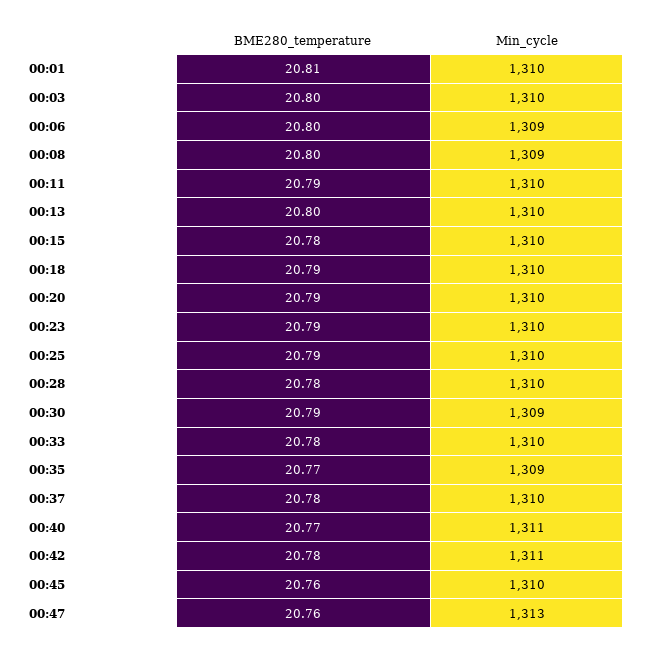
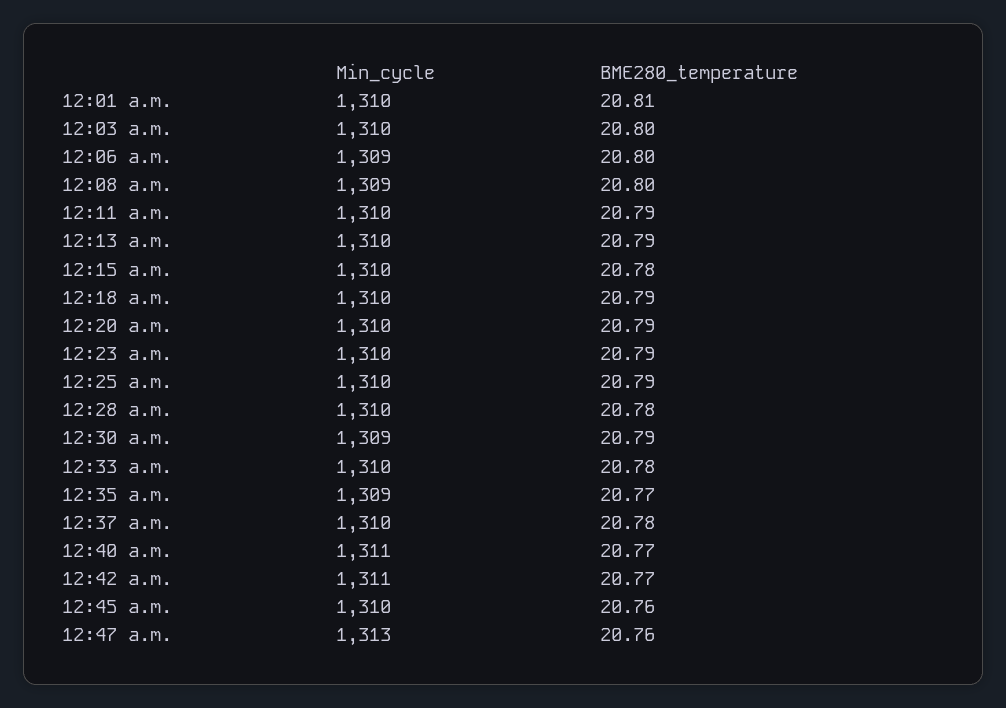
  {
    "BME280_temperature": {
      "00:01": 20.81,
      "00:03": 20.8,
      "00:06": 20.8,
      "00:08": 20.8,
      "00:11": 20.79,
-     "00:13": 20.8,
+     "00:13": 20.79,
      "00:15": 20.78,
      "00:18": 20.79,
      "00:20": 20.79,
      "00:23": 20.79,
      "00:25": 20.79,
      "00:28": 20.78,
      "00:30": 20.79,
      "00:33": 20.78,
      "00:35": 20.77,
      "00:37": 20.78,
      "00:40": 20.77,
-     "00:42": 20.78,
+     "00:42": 20.77,
      "00:45": 20.76,
      "00:47": 20.76
    },
    "Min_cycle": {
      "00:01": 1310,
      "00:03": 1310,
      "00:06": 1309,
      "00:08": 1309,
      "00:11": 1310,
      "00:13": 1310,
      "00:15": 1310,
      "00:18": 1310,
      "00:20": 1310,
      "00:23": 1310,
      "00:25": 1310,
      "00:28": 1310,
      "00:30": 1309,
      "00:33": 1310,
      "00:35": 1309,
      "00:37": 1310,
      "00:40": 1311,
      "00:42": 1311,
      "00:45": 1310,
      "00:47": 1313
    }
  }

